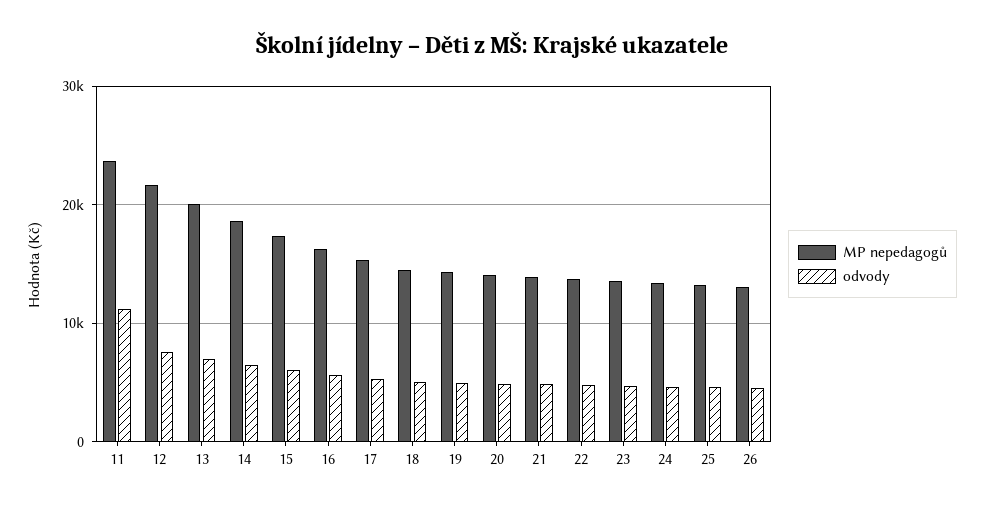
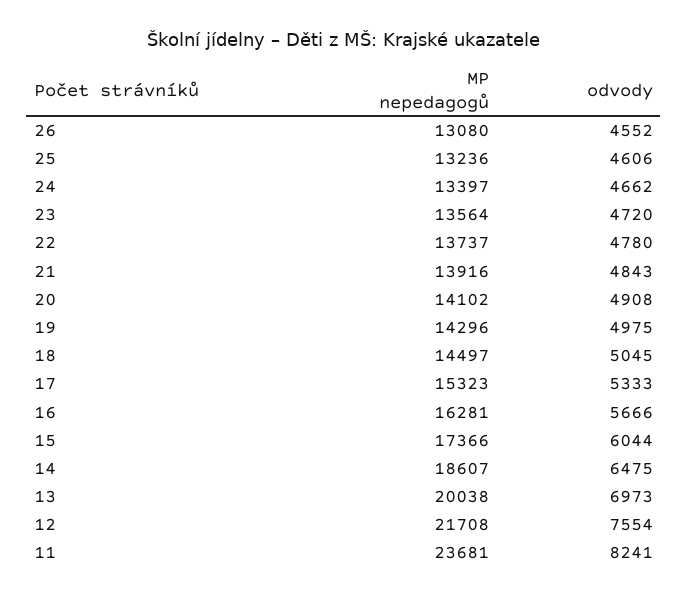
  {
    "MP nepedagogů": {
      "11": 23681,
      "12": 21708,
      "13": 20038,
      "14": 18607,
      "15": 17366,
      "16": 16281,
      "17": 15323,
      "18": 14497,
      "19": 14296,
      "20": 14102,
      "21": 13916,
      "22": 13737,
      "23": 13564,
      "24": 13397,
      "25": 13236,
      "26": 13080
    },
    "odvody": {
-     "11": 11000,
+     "11": 8241,
      "12": 7554,
      "13": 6973,
      "14": 6475,
      "15": 6044,
      "16": 5666,
      "17": 5333,
      "18": 5045,
      "19": 4975,
      "20": 4908,
      "21": 4843,
      "22": 4780,
      "23": 4720,
      "24": 4662,
      "25": 4606,
      "26": 4552
    }
  }

